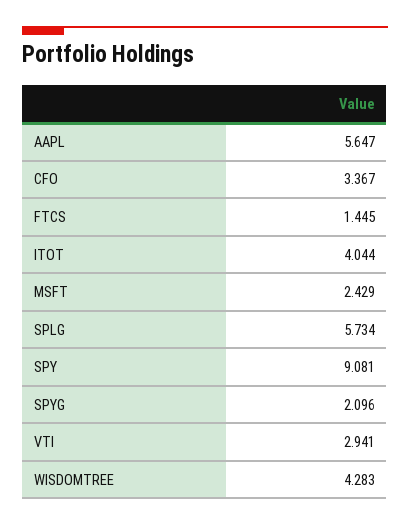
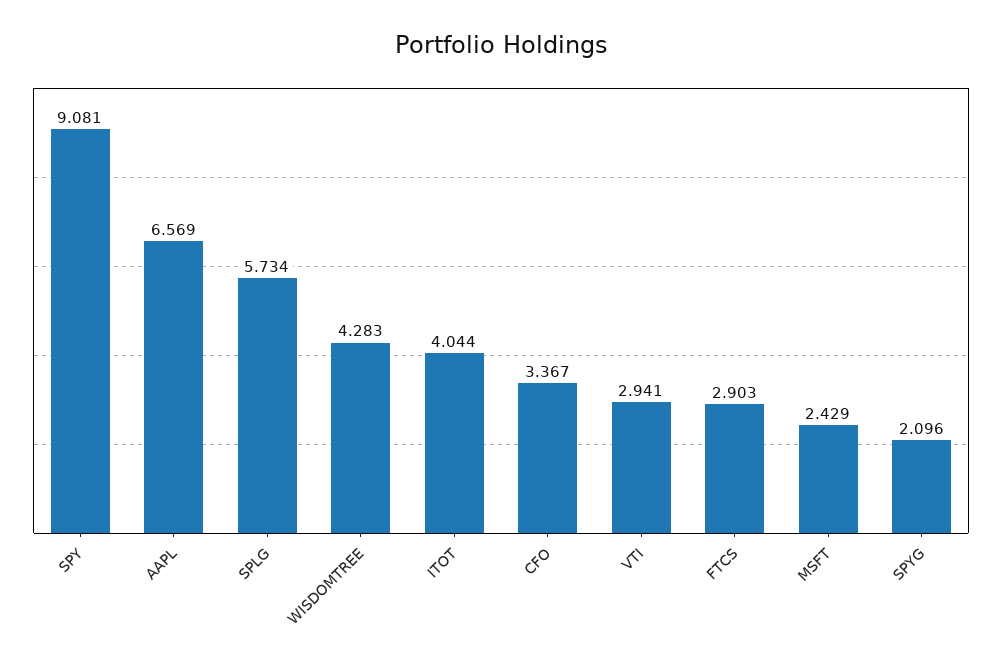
  {
-   "AAPL": 5.647,
+   "AAPL": 6.569,
    "CFO": 3.367,
-   "FTCS": 1.445,
+   "FTCS": 2.903,
    "ITOT": 4.044,
    "MSFT": 2.429,
    "SPLG": 5.734,
    "SPY": 9.081,
    "SPYG": 2.096,
    "VTI": 2.941,
    "WISDOMTREE": 4.283
  }

